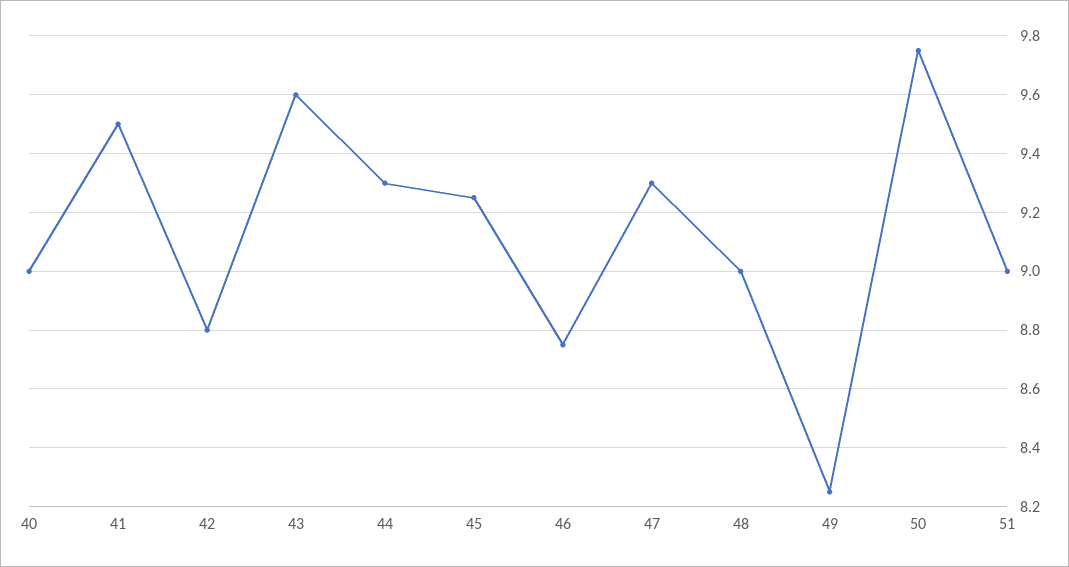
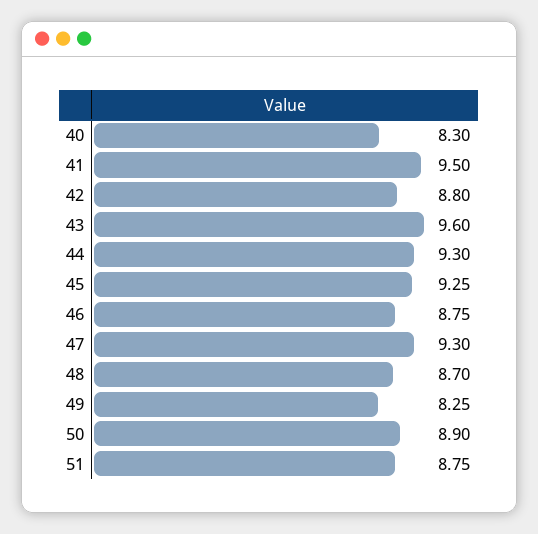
  {
-   "40": 9,
+   "40": 8.3,
    "41": 9.5,
    "42": 8.8,
    "43": 9.6,
    "44": 9.3,
    "45": 9.25,
    "46": 8.75,
    "47": 9.3,
-   "48": 9,
+   "48": 8.7,
    "49": 8.25,
-   "50": 9.75,
+   "50": 8.9,
-   "51": 9
+   "51": 8.75
  }

